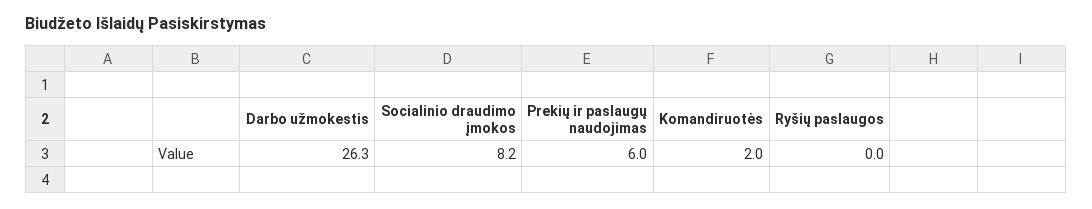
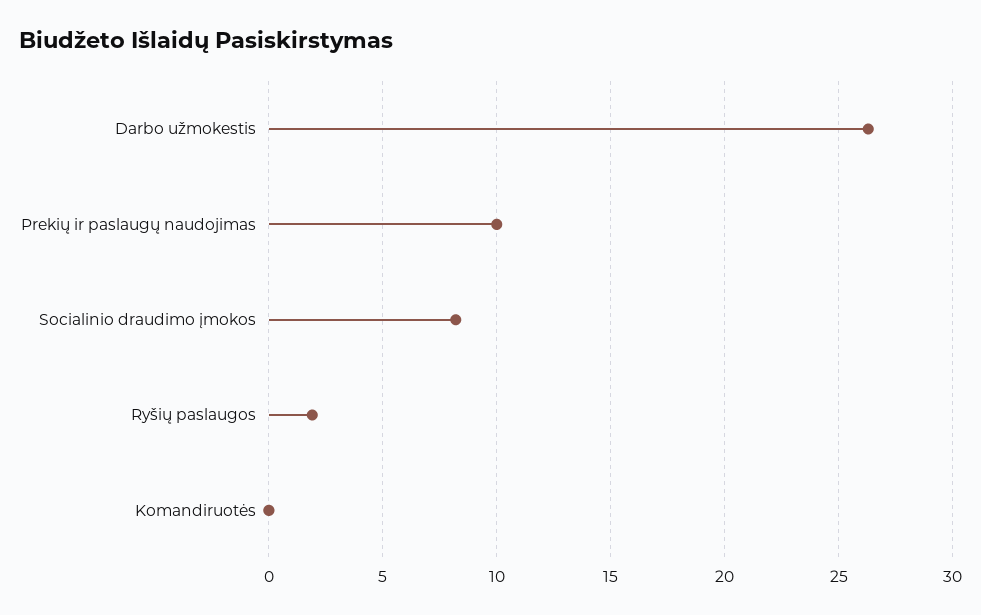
  {
    "Darbo užmokestis": 26.3,
    "Socialinio draudimo įmokos": 8.2,
-   "Prekių ir paslaugų naudojimas": 6,
+   "Prekių ir paslaugų naudojimas": 10,
-   "Komandiruotės": 2,
+   "Komandiruotės": 0,
-   "Ryšių paslaugos": 0
+   "Ryšių paslaugos": 2
  }

